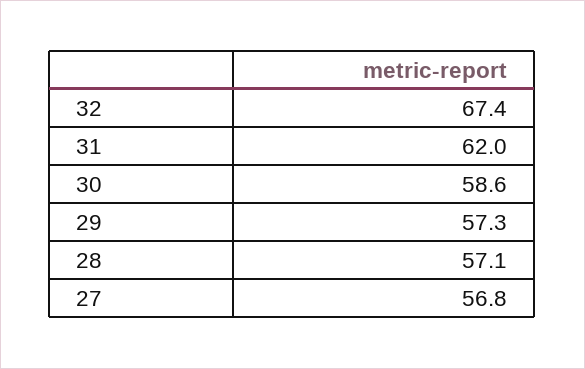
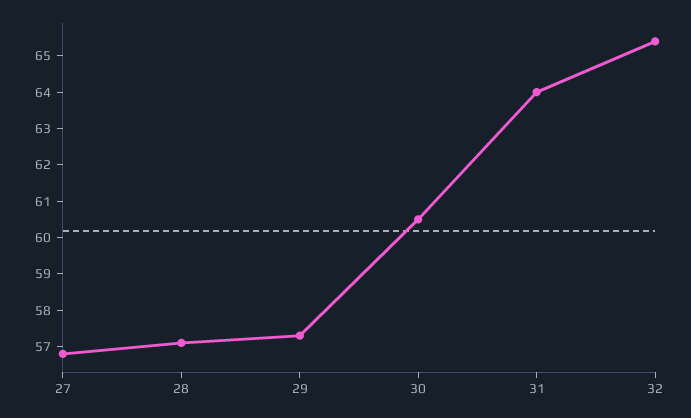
  {
-   "32": 67.4,
+   "32": 65.5,
-   "31": 62,
+   "31": 64,
-   "30": 58.6,
+   "30": 60.5,
    "29": 57.3,
    "28": 57.1,
    "27": 56.8
  }

